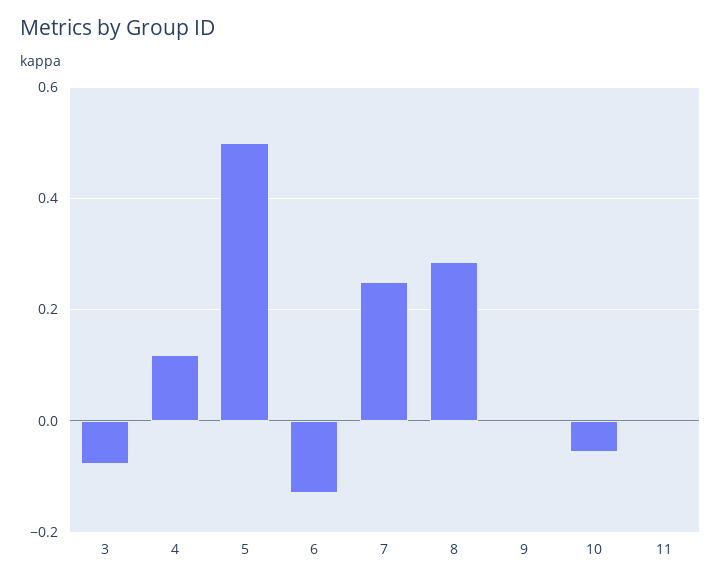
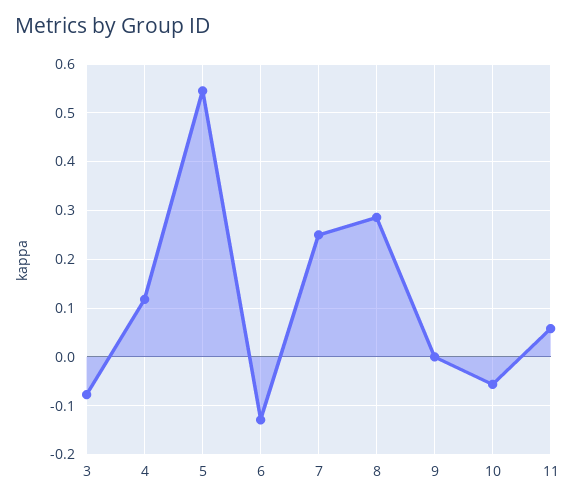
  {
    "3": -0.08,
    "4": 0.12,
-   "5": 0.5,
+   "5": 0.54,
    "6": -0.12,
    "7": 0.26,
    "8": 0.28,
    "9": 0,
    "10": -0.06,
-   "11": 0
+   "11": 0.06
  }

